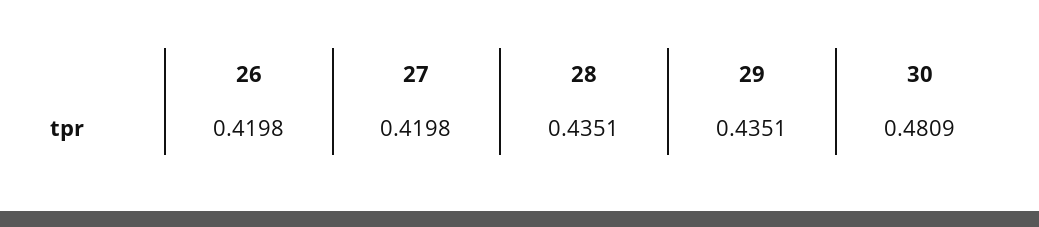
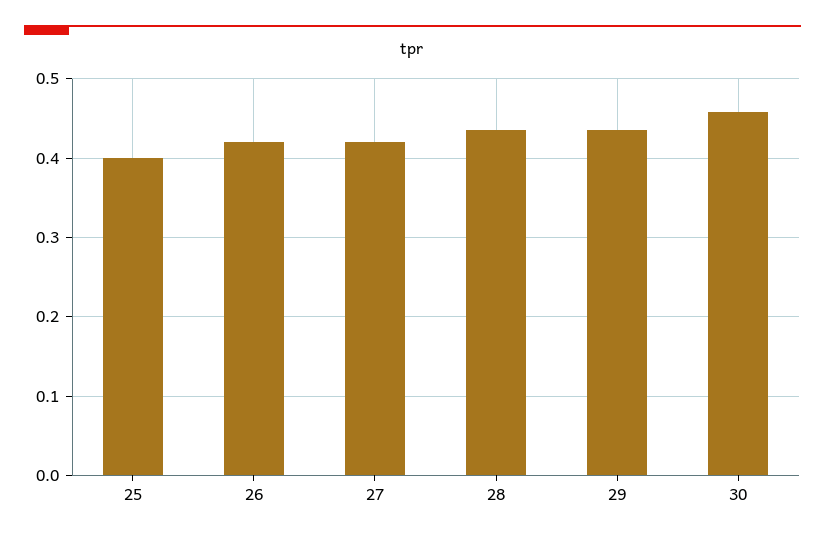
  {
    "26": 0.4198,
    "27": 0.4198,
    "28": 0.4351,
    "29": 0.4351,
-   "30": 0.4809
+   "30": 0.46,
+   "25": 0.4
  }

